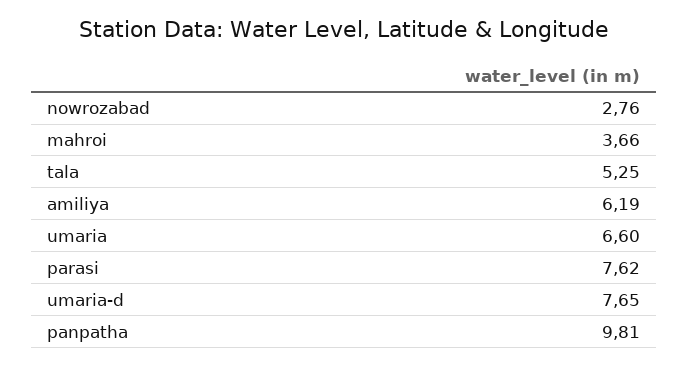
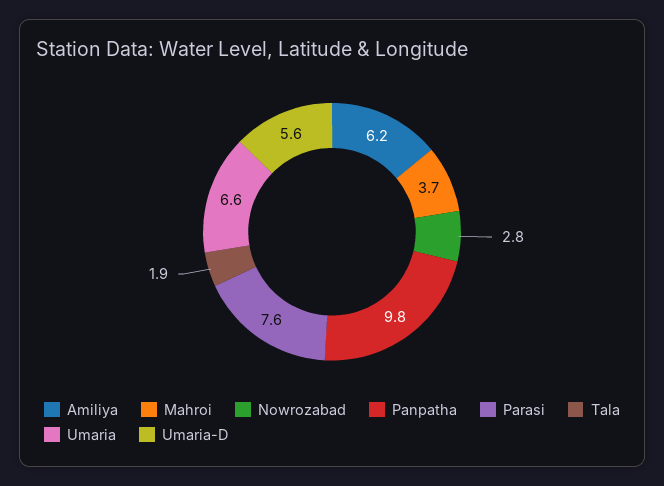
  {
    "nowrozabad": 2.76,
    "mahroi": 3.66,
-   "tala": 5.25,
+   "tala": 1.9,
    "amiliya": 6.19,
    "umaria": 6.6,
    "parasi": 7.62,
-   "umaria-d": 7.65,
+   "umaria-d": 5.6,
    "panpatha": 9.81
  }

